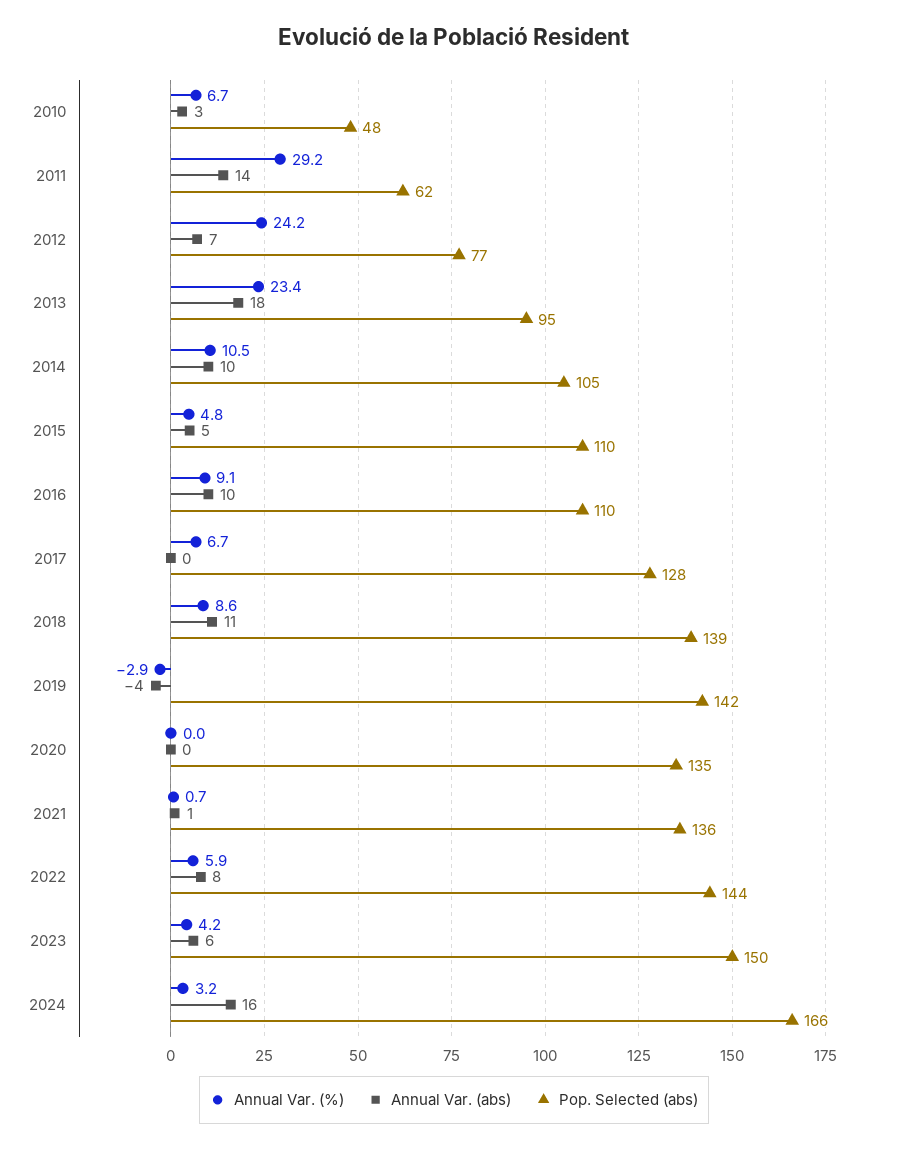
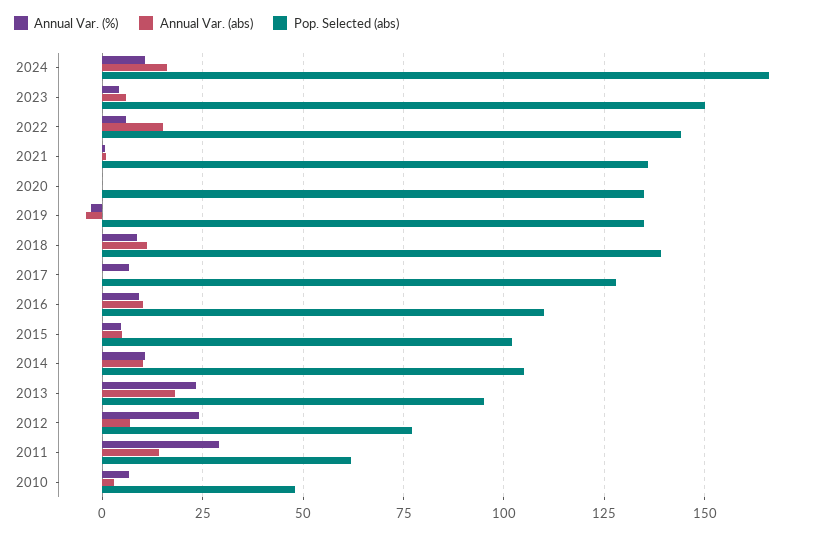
  {
    "Annual Var. (%)": {
      "2010": 6.7,
      "2011": 29.2,
      "2012": 24.2,
      "2013": 23.4,
      "2014": 10.5,
      "2015": 4.8,
      "2016": 9.1,
      "2017": 6.7,
      "2018": 8.6,
      "2019": -2.9,
      "2020": 0,
      "2021": 0.7,
      "2022": 5.9,
      "2023": 4.2,
-     "2024": 3.2
+     "2024": 10
    },
    "Annual Var. (abs)": {
      "2010": 3,
      "2011": 14,
      "2012": 7,
      "2013": 18,
      "2014": 10,
      "2015": 5,
      "2016": 10,
      "2017": 0,
      "2018": 11,
      "2019": -4,
      "2020": 0,
      "2021": 1,
-     "2022": 8,
+     "2022": 15,
      "2023": 6,
      "2024": 16
    },
    "Pop. Selected (abs)": {
      "2010": 48,
      "2011": 62,
      "2012": 77,
      "2013": 95,
      "2014": 105,
-     "2015": 110,
+     "2015": 102.5,
      "2016": 110,
      "2017": 128,
      "2018": 139,
-     "2019": 142,
+     "2019": 135,
      "2020": 135,
      "2021": 136,
      "2022": 144,
      "2023": 150,
      "2024": 166
    }
  }

